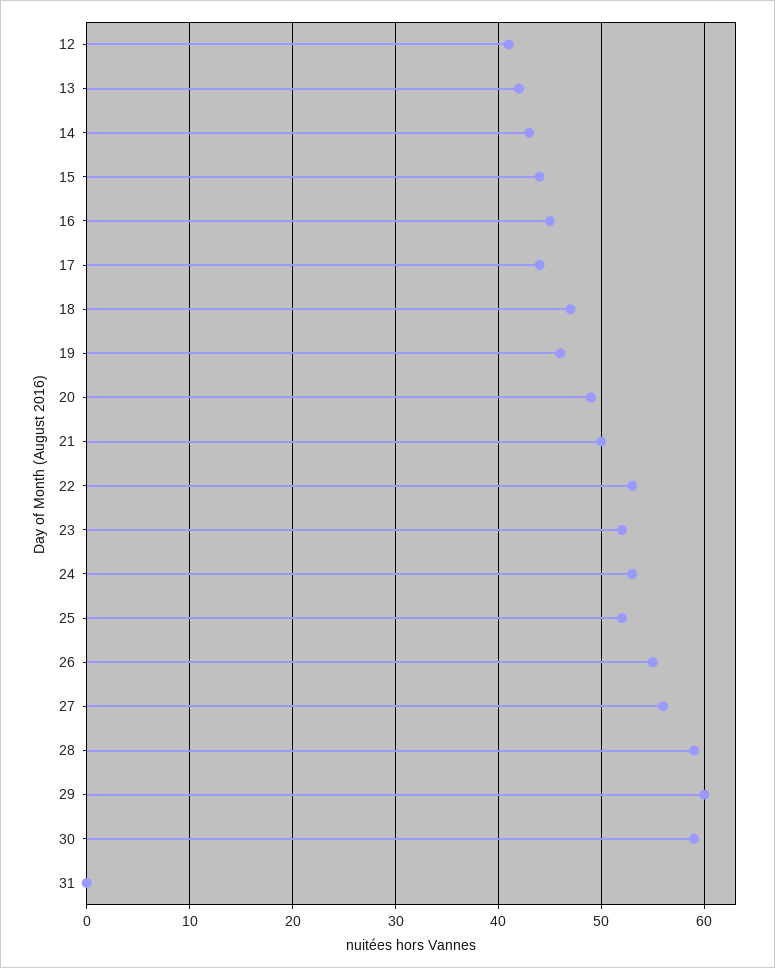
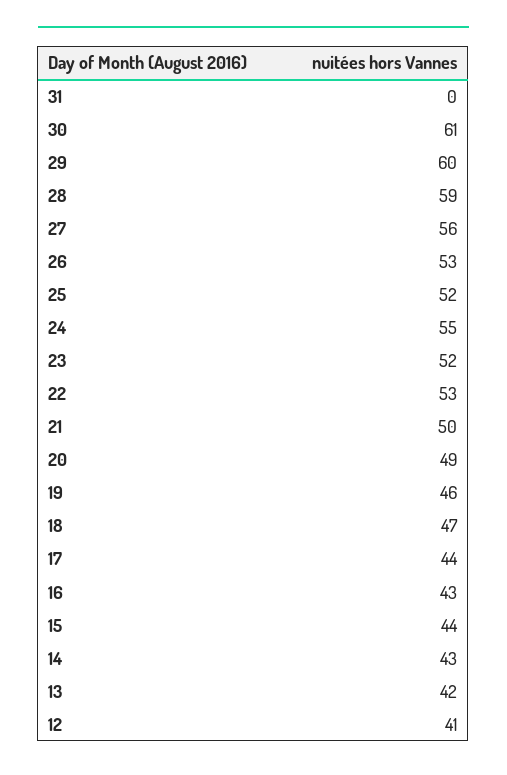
  {
    "12": 41,
    "13": 42,
    "14": 43,
    "15": 44,
-   "16": 45,
+   "16": 43,
    "17": 44,
    "18": 47,
    "19": 46,
    "20": 49,
    "21": 50,
    "22": 53,
    "23": 52,
-   "24": 53,
+   "24": 55,
    "25": 52,
-   "26": 55,
+   "26": 53,
    "27": 56,
    "28": 59,
    "29": 60,
-   "30": 59,
+   "30": 61,
    "31": 0
  }

